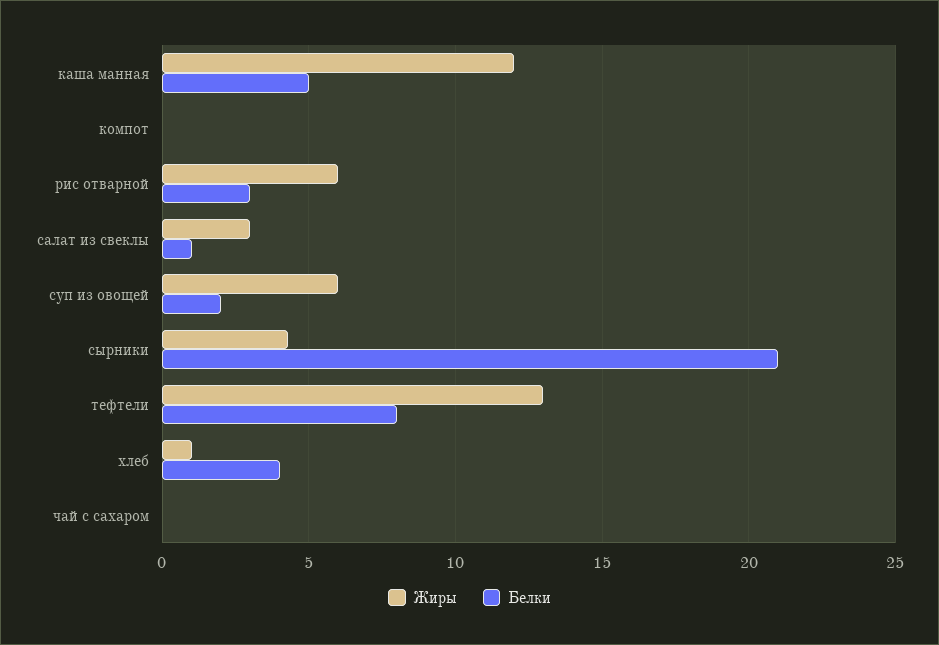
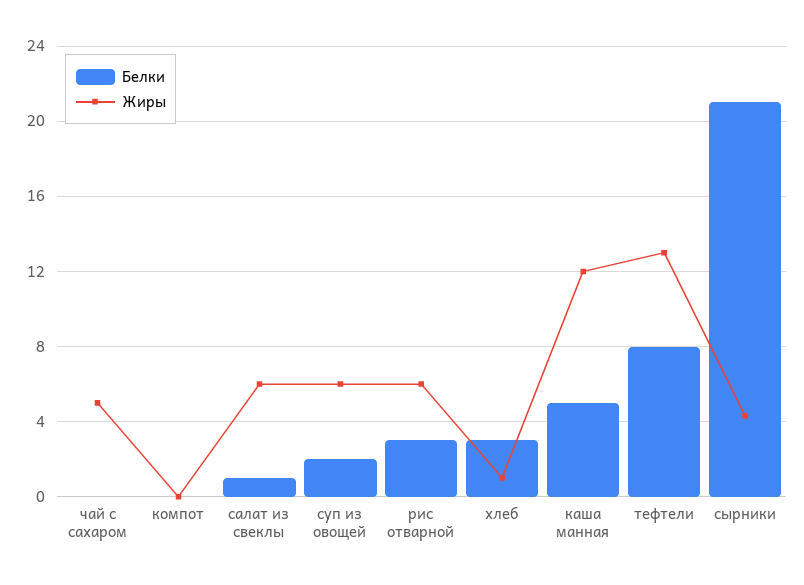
  {
    "Жиры": {
      "каша манная": 12,
      "компот": 0,
      "рис отварной": 6,
-     "салат из свеклы": 3,
+     "салат из свеклы": 6,
      "суп из овощей": 6,
      "сырники": 4.5,
      "тефтели": 13,
      "хлеб": 1,
-     "чай с сахаром": 0
+     "чай с сахаром": 5
    },
    "Белки": {
      "каша манная": 5,
      "компот": 0,
      "рис отварной": 3,
      "салат из свеклы": 1,
      "суп из овощей": 2,
      "сырники": 21,
      "тефтели": 8,
-     "хлеб": 4,
+     "хлеб": 3,
      "чай с сахаром": 0
    }
  }

